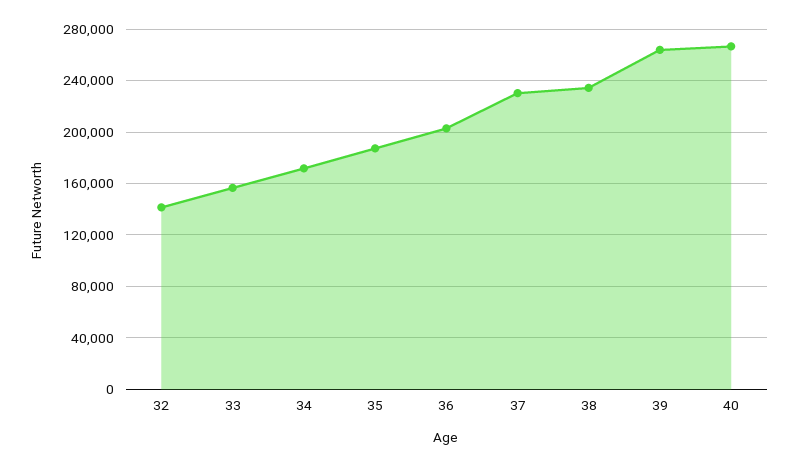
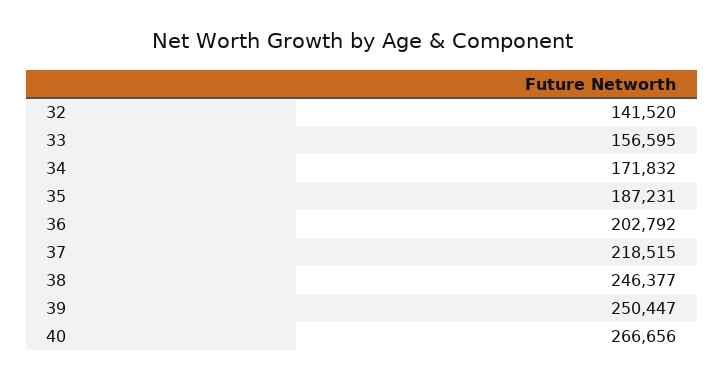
  {
    "32": 141520,
    "33": 156595,
    "34": 171832,
    "35": 187231,
    "36": 202792,
-   "37": 230000,
+   "37": 218515,
-   "38": 235000,
+   "38": 246377,
-   "39": 265000,
+   "39": 250447,
    "40": 266656
  }

